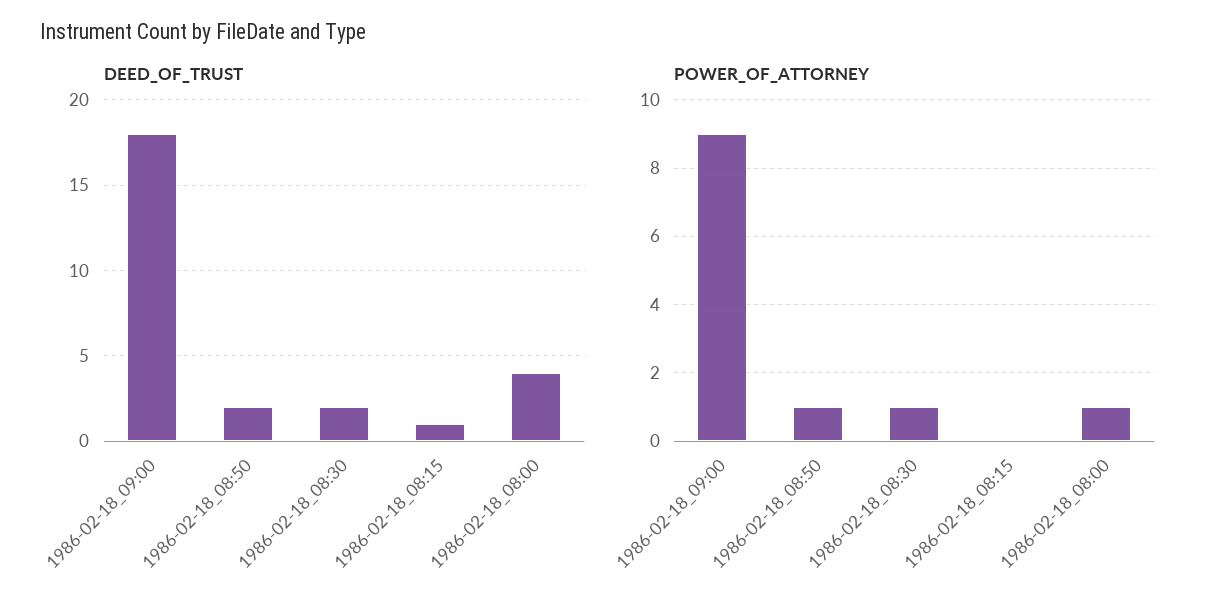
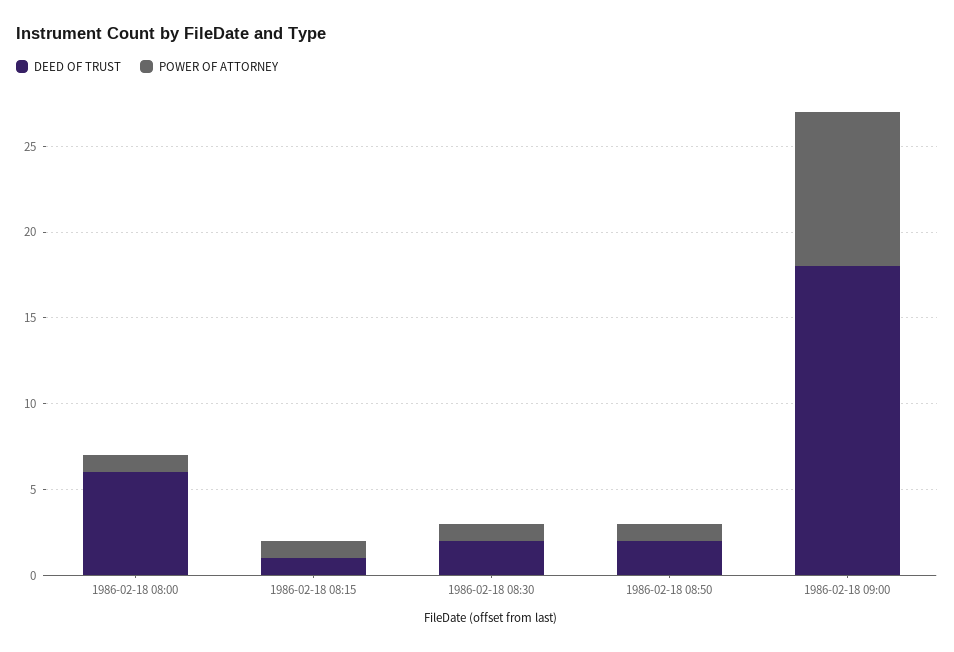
  {
    "DEED_OF_TRUST": {
      "1986-02-18_09:00": 18,
      "1986-02-18_08:50": 2,
      "1986-02-18_08:30": 2,
      "1986-02-18_08:15": 1,
-     "1986-02-18_08:00": 4
+     "1986-02-18_08:00": 6
    },
    "POWER_OF_ATTORNEY": {
      "1986-02-18_09:00": 9,
      "1986-02-18_08:50": 1,
      "1986-02-18_08:30": 1,
-     "1986-02-18_08:15": 0,
+     "1986-02-18_08:15": 1,
      "1986-02-18_08:00": 1
    }
  }

